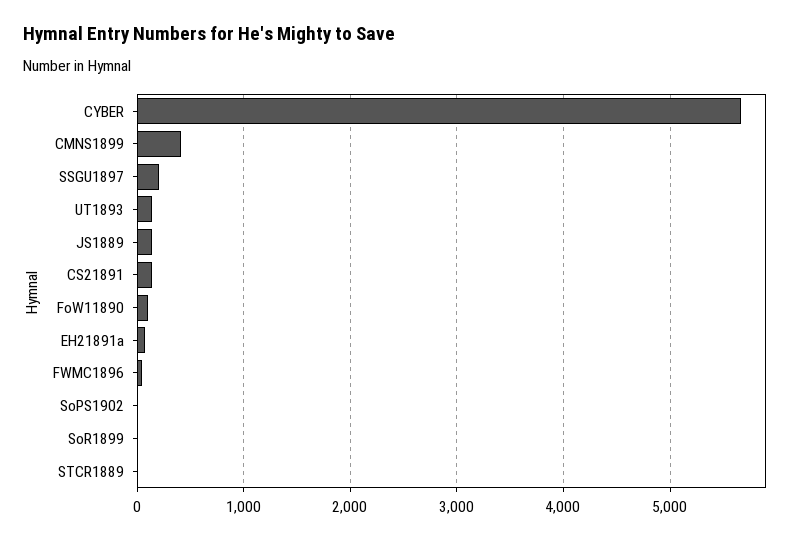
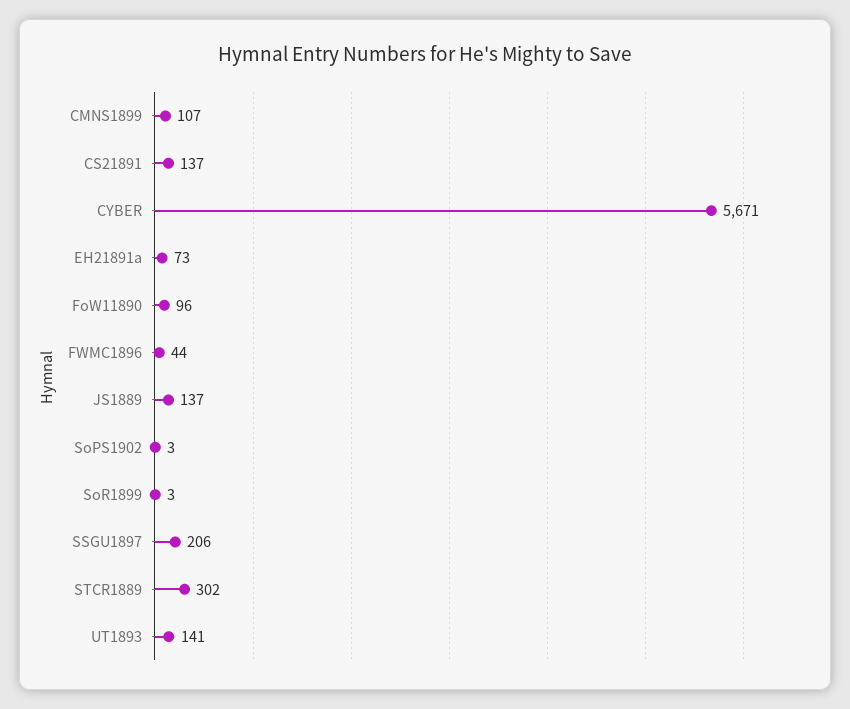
  {
    "CYBER": 5671,
-   "CMNS1899": 400,
+   "CMNS1899": 107,
    "SSGU1897": 206,
    "UT1893": 141,
    "JS1889": 137,
    "CS21891": 137,
    "FoW11890": 96,
    "EH21891a": 73,
    "FWMC1896": 44,
    "SoPS1902": 3,
    "SoR1899": 3,
-   "STCR1889": 0
+   "STCR1889": 302
  }

